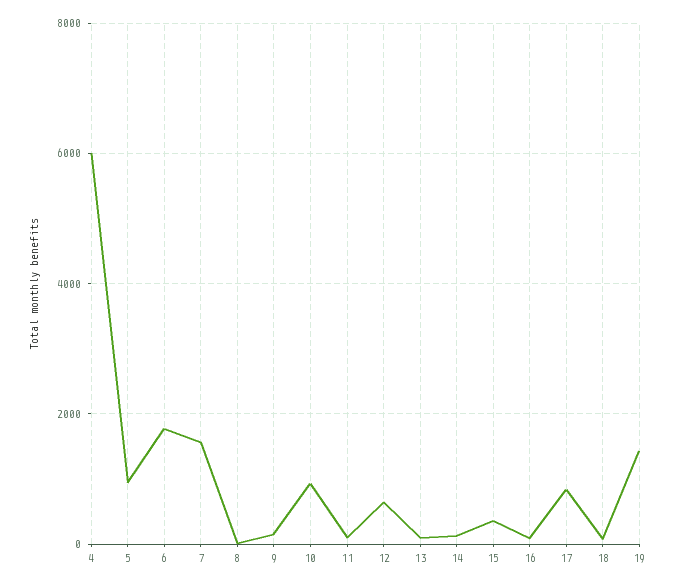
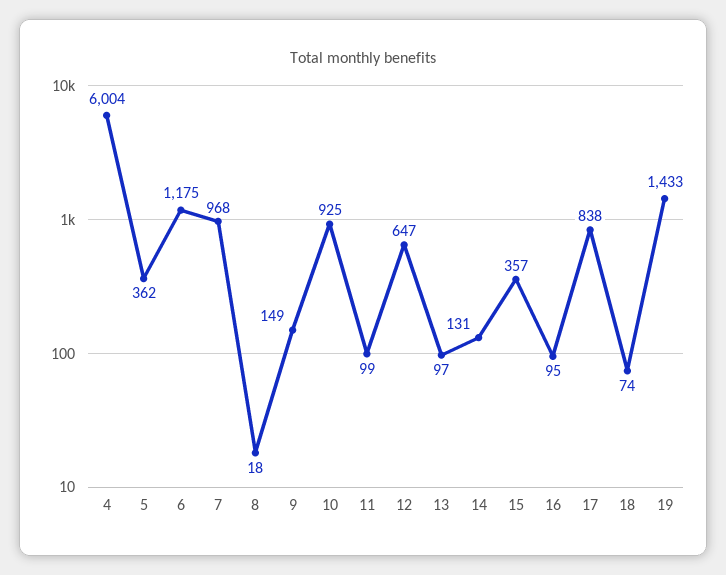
  {
    "4": 6004,
-   "5": 1000,
+   "5": 362,
-   "6": 1800,
+   "6": 1175,
-   "7": 1600,
+   "7": 968,
    "8": 18,
    "9": 149,
    "10": 925,
    "11": 99,
    "12": 647,
    "13": 97,
    "14": 131,
    "15": 357,
    "16": 95,
    "17": 838,
    "18": 74,
    "19": 1433
  }

